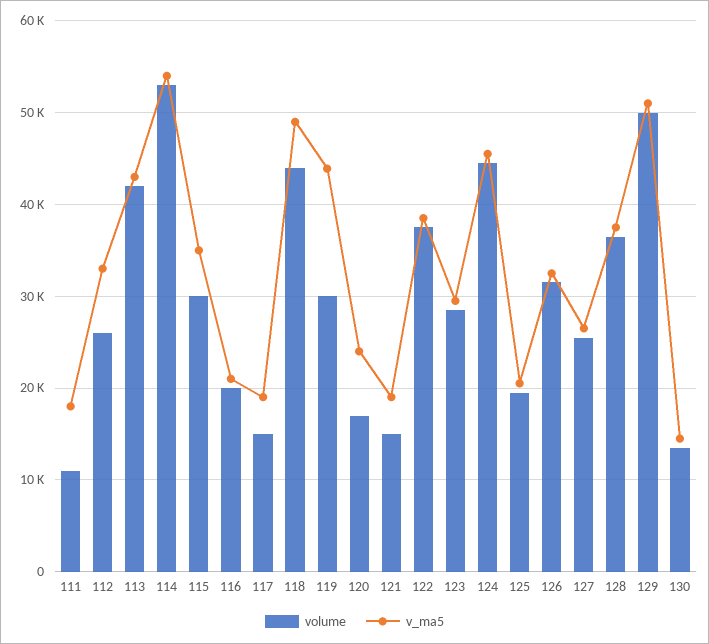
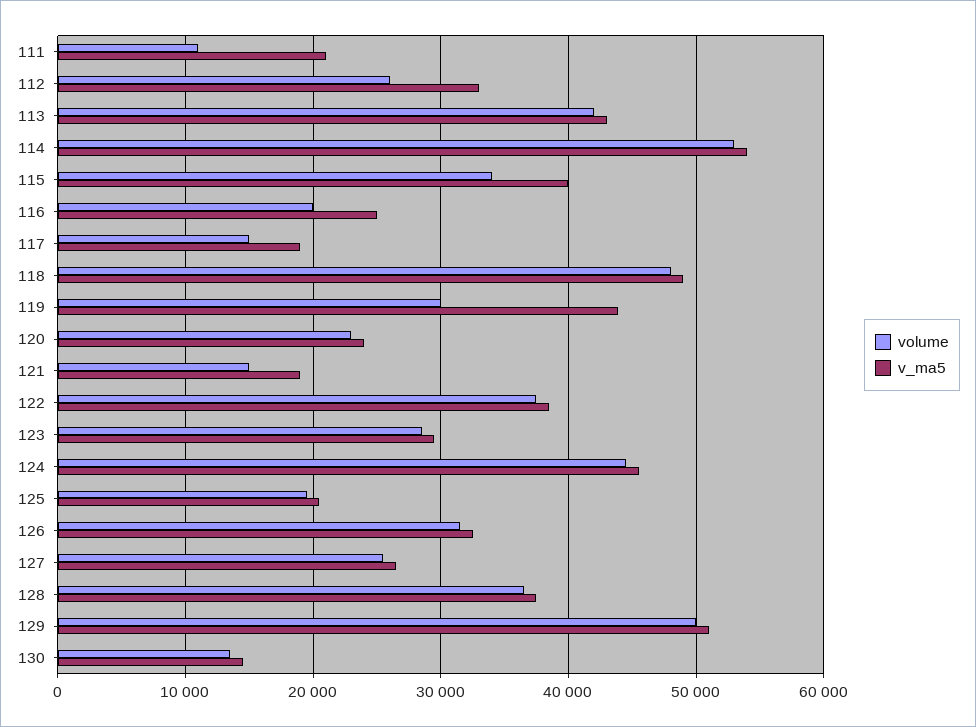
  {
    "volume": {
      "111": 11000,
      "112": 26000,
      "113": 42000,
      "114": 53000,
-     "115": 30000,
+     "115": 34000,
      "116": 20000,
      "117": 15000,
-     "118": 44000,
+     "118": 48000,
      "119": 30000,
-     "120": 17000,
+     "120": 23000,
      "121": 15000,
      "122": 38000,
      "123": 29000,
      "124": 45000,
      "125": 20000,
      "126": 32000,
      "127": 26000,
      "128": 37000,
      "129": 50000,
      "130": 14000
    },
    "v_ma5": {
-     "111": 18000,
+     "111": 21000,
      "112": 33000,
      "113": 43000,
      "114": 54000,
-     "115": 35000,
+     "115": 40000,
-     "116": 21000,
+     "116": 25000,
      "117": 19000,
      "118": 49000,
      "119": 44000,
      "120": 24000,
      "121": 19000,
      "122": 39000,
      "123": 30000,
      "124": 46000,
      "125": 21000,
      "126": 33000,
      "127": 27000,
      "128": 38000,
      "129": 51000,
      "130": 15000
    }
  }

